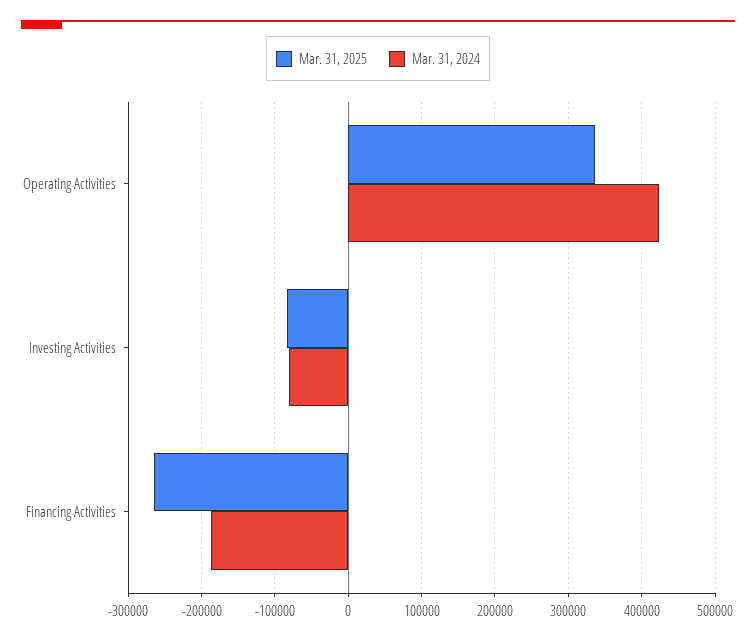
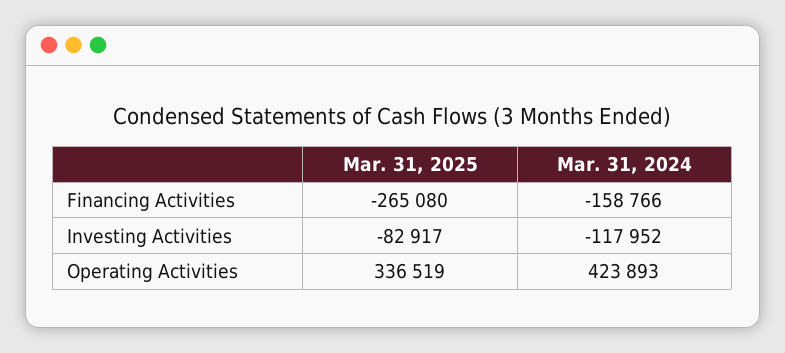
  {
    "Mar. 31, 2025": {
      "Operating Activities": 336519,
      "Investing Activities": -82917,
      "Financing Activities": -265080
    },
    "Mar. 31, 2024": {
      "Operating Activities": 423893,
-     "Investing Activities": -80000,
+     "Investing Activities": -117952,
-     "Financing Activities": -190000
+     "Financing Activities": -158766
    }
  }

